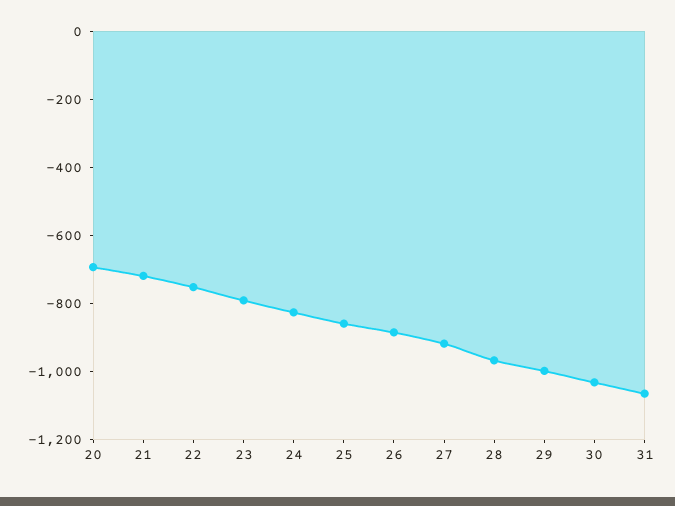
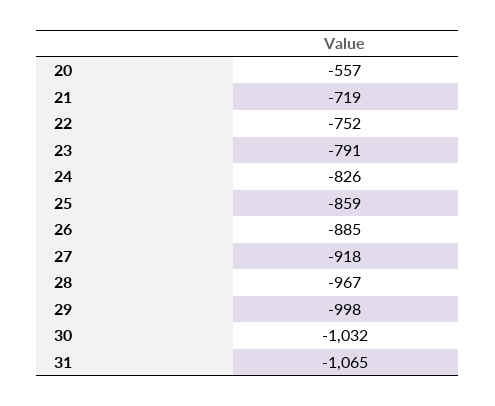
  {
-   "20": -700,
+   "20": -557,
    "21": -719,
    "22": -752,
    "23": -791,
    "24": -826,
    "25": -859,
    "26": -885,
    "27": -918,
    "28": -967,
    "29": -998,
    "30": -1032,
    "31": -1065
  }

